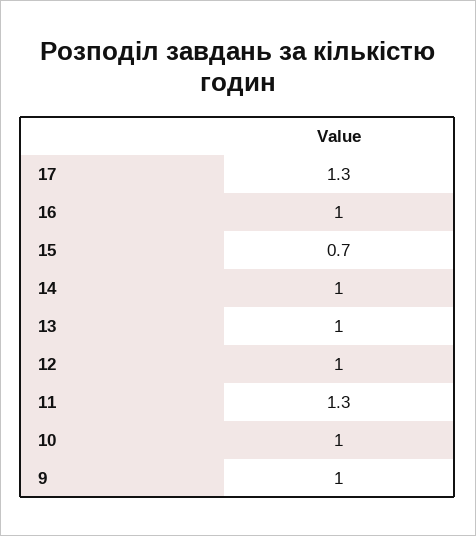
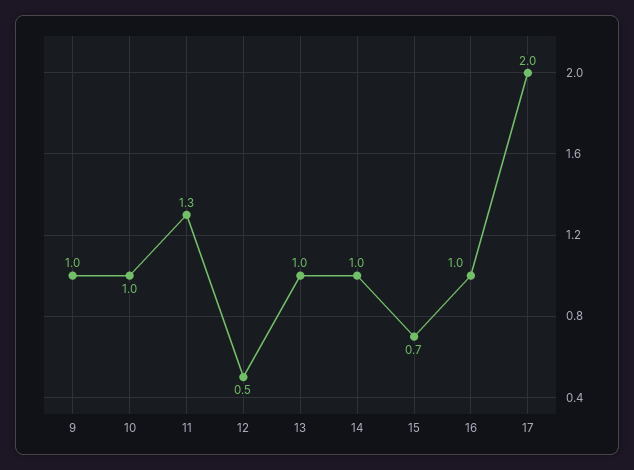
  {
-   "17": 1.3,
+   "17": 2,
    "16": 1,
    "15": 0.7,
    "14": 1,
    "13": 1,
-   "12": 1,
+   "12": 0.5,
    "11": 1.3,
    "10": 1,
    "9": 1
  }

